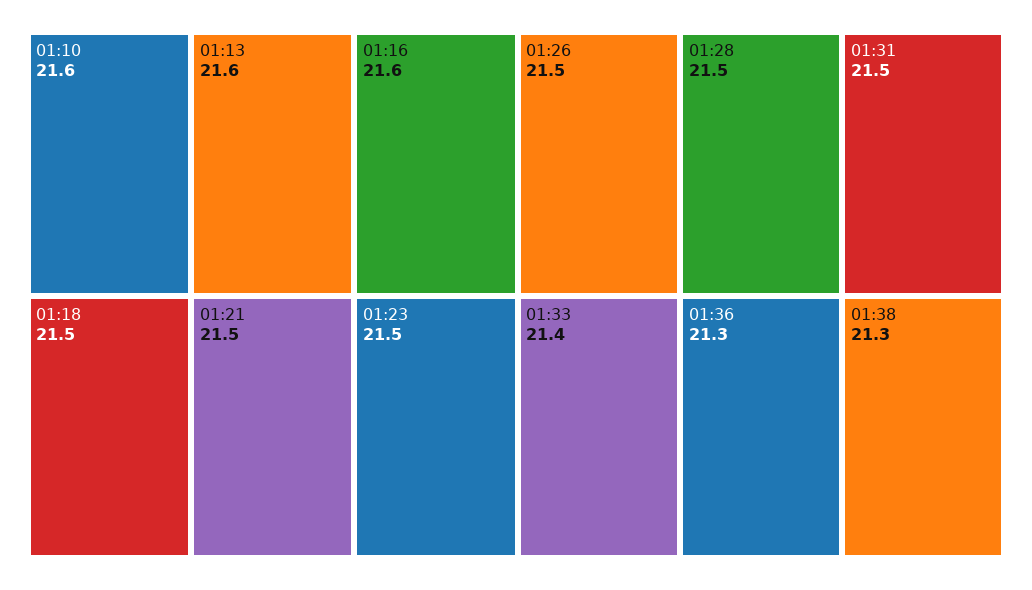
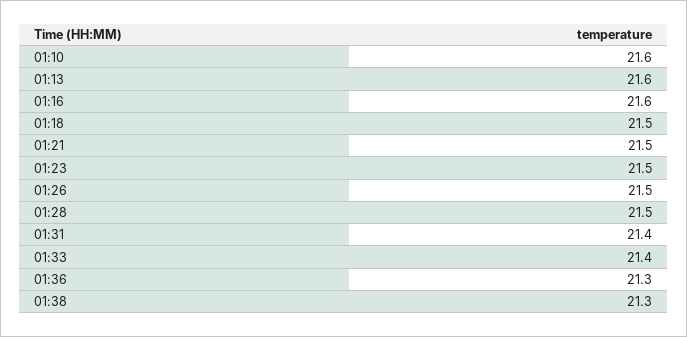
  {
    "01:10": 21.6,
    "01:13": 21.6,
    "01:16": 21.6,
    "01:18": 21.5,
    "01:21": 21.5,
    "01:23": 21.5,
    "01:26": 21.5,
    "01:28": 21.5,
-   "01:31": 21.5,
+   "01:31": 21.4,
    "01:33": 21.4,
    "01:36": 21.3,
    "01:38": 21.3
  }

